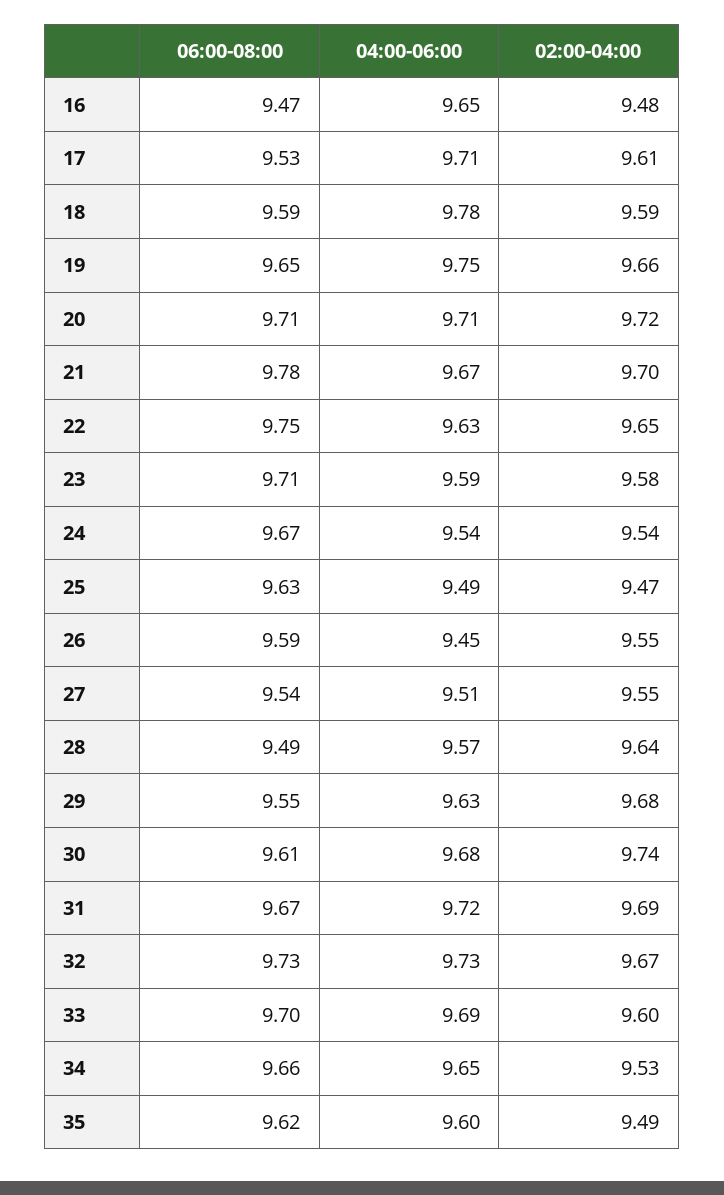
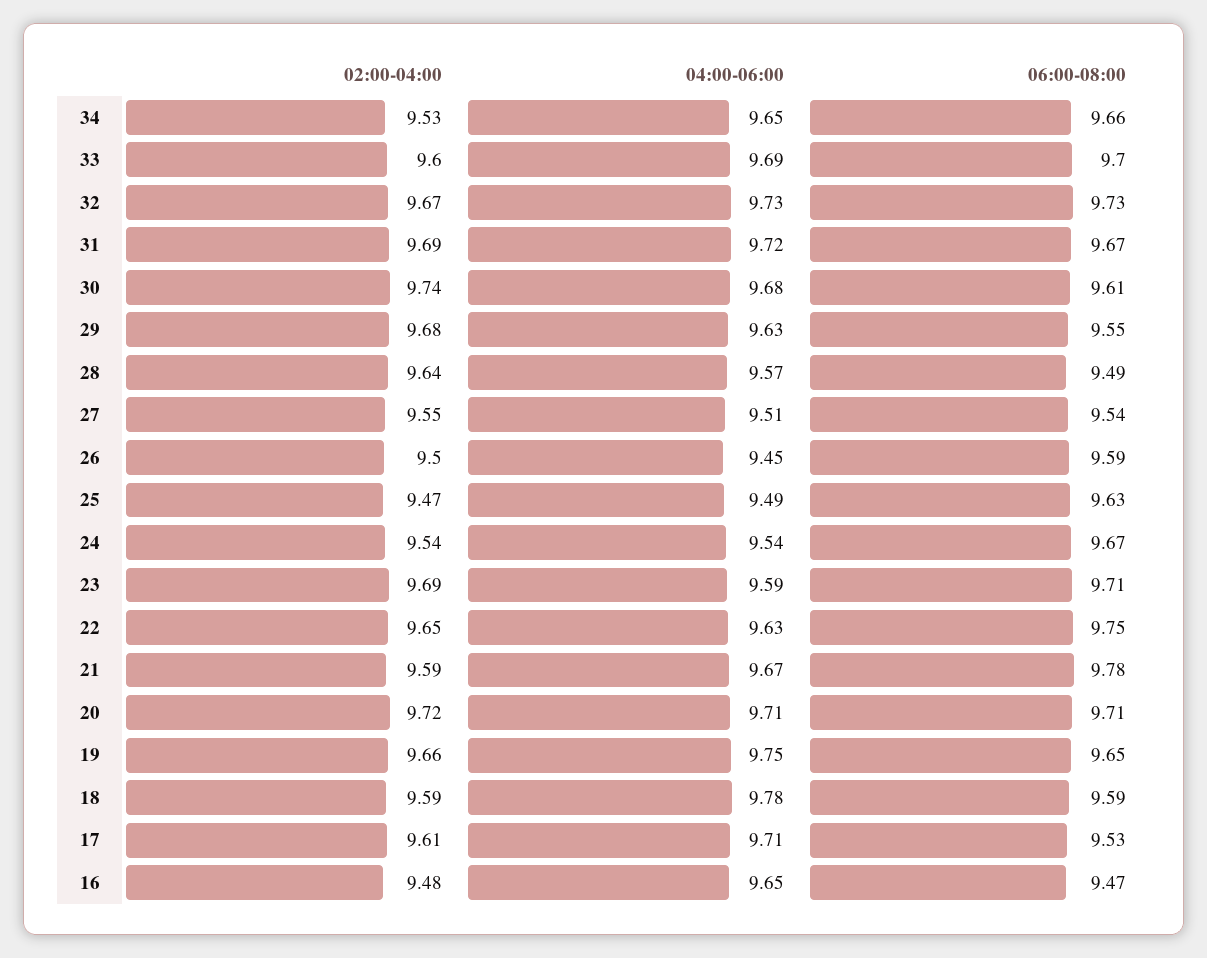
  {
    "06:00-08:00": {
      "16": 9.47,
      "17": 9.53,
      "18": 9.59,
      "19": 9.65,
      "20": 9.71,
      "21": 9.78,
      "22": 9.75,
      "23": 9.71,
      "24": 9.67,
      "25": 9.63,
      "26": 9.59,
      "27": 9.54,
      "28": 9.49,
      "29": 9.55,
      "30": 9.61,
      "31": 9.67,
      "32": 9.73,
      "33": 9.7,
-     "34": 9.66,
+     "34": 9.66
-     "35": 9.62
    },
    "04:00-06:00": {
      "16": 9.65,
      "17": 9.71,
      "18": 9.78,
      "19": 9.75,
      "20": 9.71,
      "21": 9.67,
      "22": 9.63,
      "23": 9.59,
      "24": 9.54,
      "25": 9.49,
      "26": 9.45,
      "27": 9.51,
      "28": 9.57,
      "29": 9.63,
      "30": 9.68,
      "31": 9.72,
      "32": 9.73,
      "33": 9.69,
-     "34": 9.65,
+     "34": 9.65
-     "35": 9.6
    },
    "02:00-04:00": {
      "16": 9.48,
      "17": 9.61,
      "18": 9.59,
      "19": 9.66,
      "20": 9.72,
-     "21": 9.7,
+     "21": 9.59,
      "22": 9.65,
-     "23": 9.58,
+     "23": 9.69,
      "24": 9.54,
      "25": 9.47,
-     "26": 9.55,
+     "26": 9.5,
      "27": 9.55,
      "28": 9.64,
      "29": 9.68,
      "30": 9.74,
      "31": 9.69,
      "32": 9.67,
      "33": 9.6,
-     "34": 9.53,
+     "34": 9.53
-     "35": 9.49
    }
  }

